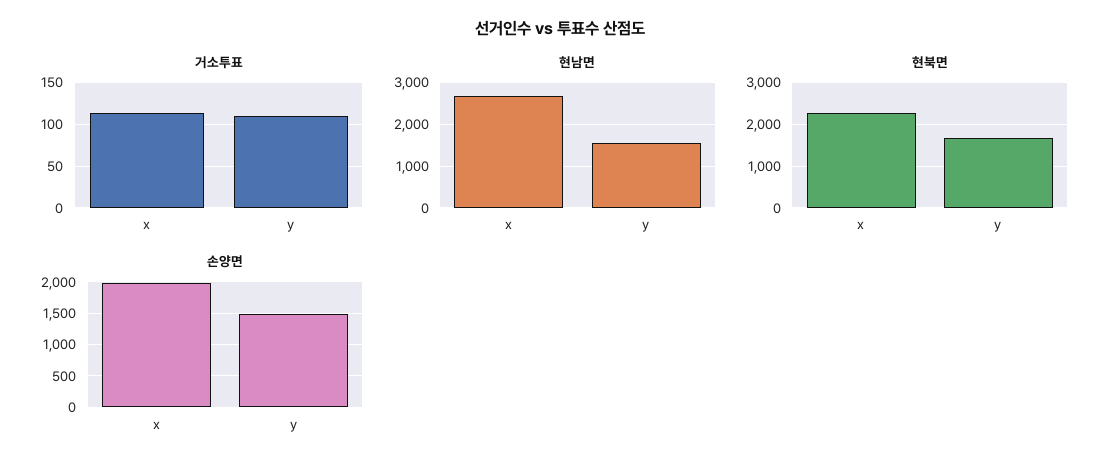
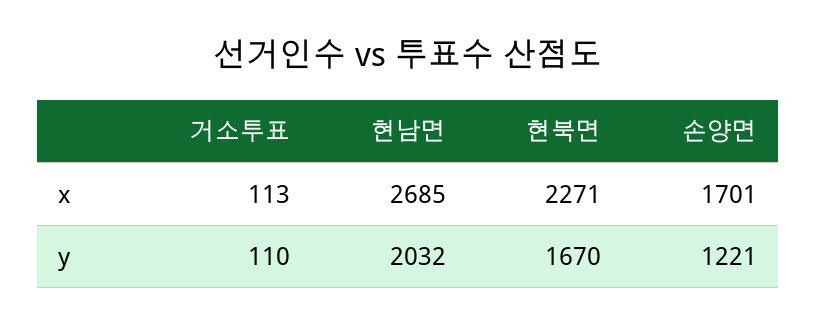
  {
    "거소투표": {
      "x": 113,
      "y": 110
    },
    "현남면": {
      "x": 2685,
-     "y": 1600
+     "y": 2032
    },
    "현북면": {
      "x": 2271,
      "y": 1670
    },
    "손양면": {
-     "x": 2000,
+     "x": 1701,
-     "y": 1500
+     "y": 1221
    }
  }

